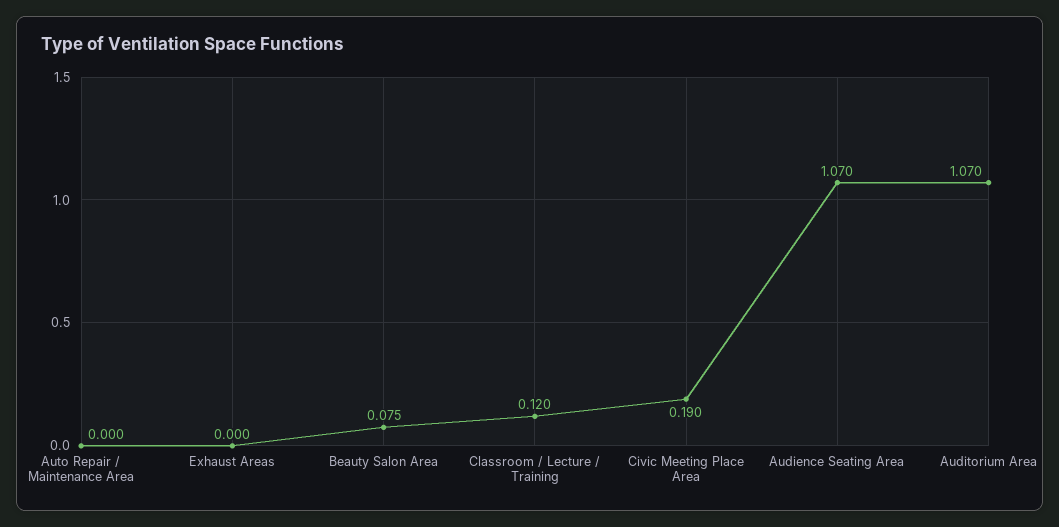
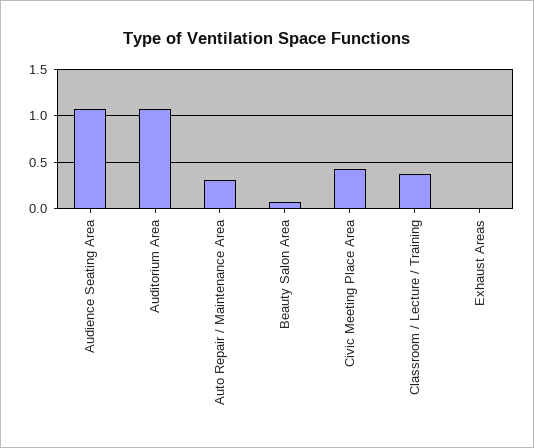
  {
-   "Auto Repair / Maintenance Area": 0,
+   "Auto Repair / Maintenance Area": 0.3,
    "Exhaust Areas": 0,
    "Beauty Salon Area": 0.075,
-   "Classroom / Lecture / Training": 0.12,
+   "Classroom / Lecture / Training": 0.4,
-   "Civic Meeting Place Area": 0.19,
+   "Civic Meeting Place Area": 0.4,
    "Audience Seating Area": 1.07,
    "Auditorium Area": 1.07
  }

